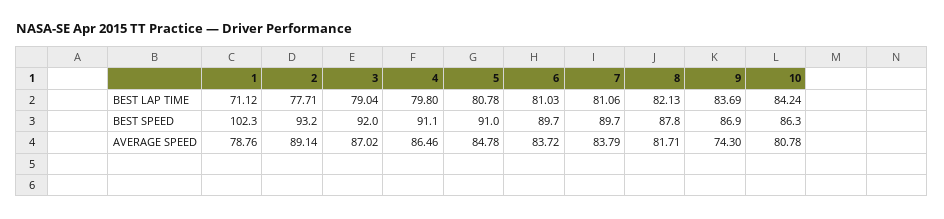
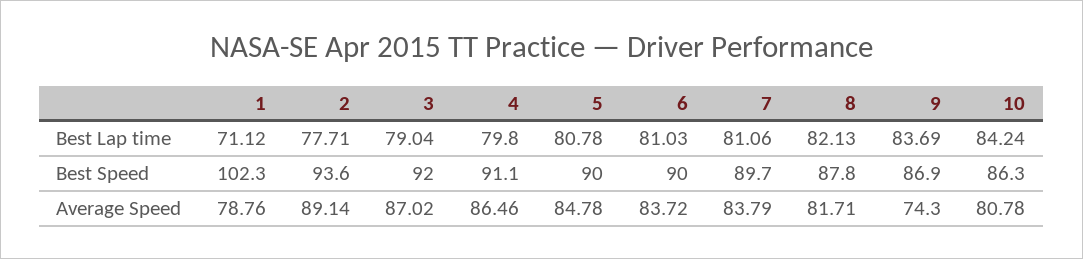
  {
    "1": {
      "BEST LAP TIME": 71.12,
      "BEST SPEED": 102.3,
      "AVERAGE SPEED": 78.76
    },
    "2": {
      "BEST LAP TIME": 77.71,
-     "BEST SPEED": 93.2,
+     "BEST SPEED": 93.6,
      "AVERAGE SPEED": 89.14
    },
    "3": {
      "BEST LAP TIME": 79.04,
      "BEST SPEED": 92,
      "AVERAGE SPEED": 87.02
    },
    "4": {
      "BEST LAP TIME": 79.8,
      "BEST SPEED": 91.1,
      "AVERAGE SPEED": 86.46
    },
    "5": {
      "BEST LAP TIME": 80.78,
-     "BEST SPEED": 91,
+     "BEST SPEED": 90,
      "AVERAGE SPEED": 84.78
    },
    "6": {
      "BEST LAP TIME": 81.03,
-     "BEST SPEED": 89.7,
+     "BEST SPEED": 90,
      "AVERAGE SPEED": 83.72
    },
    "7": {
      "BEST LAP TIME": 81.06,
      "BEST SPEED": 89.7,
      "AVERAGE SPEED": 83.79
    },
    "8": {
      "BEST LAP TIME": 82.13,
      "BEST SPEED": 87.8,
      "AVERAGE SPEED": 81.71
    },
    "9": {
      "BEST LAP TIME": 83.69,
      "BEST SPEED": 86.9,
      "AVERAGE SPEED": 74.3
    },
    "10": {
      "BEST LAP TIME": 84.24,
      "BEST SPEED": 86.3,
      "AVERAGE SPEED": 80.78
    }
  }

